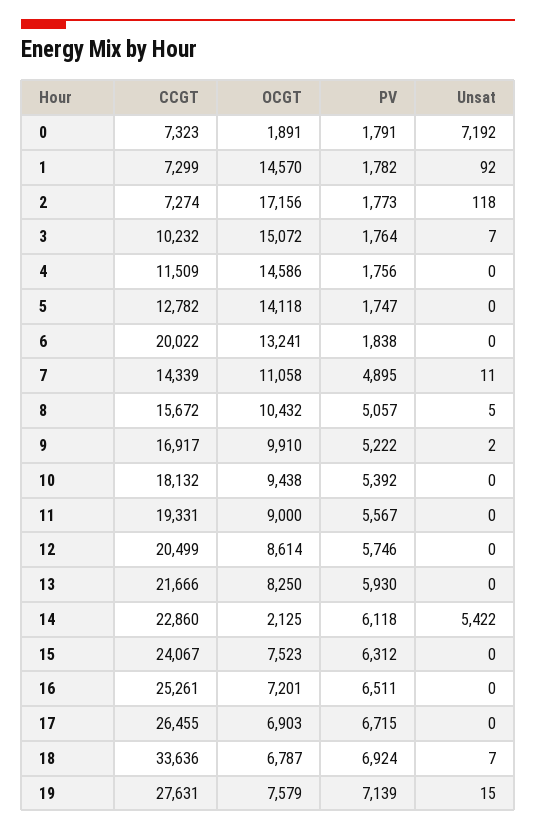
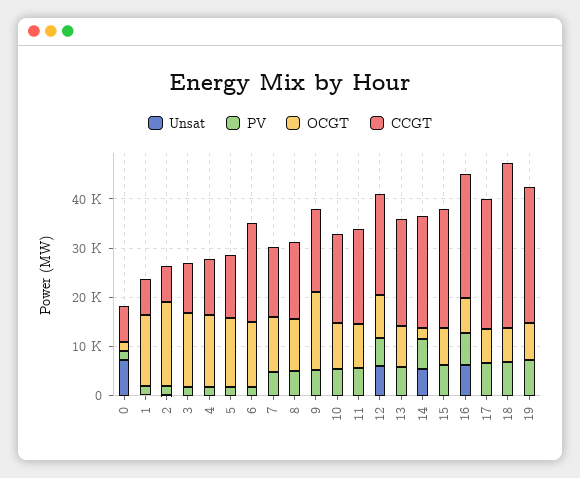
  {
    "CCGT": {
      "0": 7323,
      "1": 7299,
      "2": 7274,
      "3": 10232,
      "4": 11509,
      "5": 12782,
      "6": 20022,
      "7": 14339,
      "8": 15672,
      "9": 16917,
      "10": 18132,
      "11": 19331,
      "12": 20499,
      "13": 21666,
      "14": 22860,
      "15": 24067,
      "16": 25261,
      "17": 26455,
      "18": 33636,
      "19": 27631
    },
    "OCGT": {
      "0": 1891,
      "1": 14570,
      "2": 17156,
      "3": 15072,
      "4": 14586,
      "5": 14118,
      "6": 13241,
      "7": 11058,
      "8": 10432,
-     "9": 9910,
+     "9": 16000,
      "10": 9438,
      "11": 9000,
      "12": 8614,
      "13": 8250,
      "14": 2125,
      "15": 7523,
      "16": 7201,
      "17": 6903,
      "18": 6787,
      "19": 7579
    },
    "PV": {
      "0": 1791,
      "1": 1782,
      "2": 1773,
      "3": 1764,
      "4": 1756,
      "5": 1747,
      "6": 1838,
      "7": 4895,
      "8": 5057,
      "9": 5222,
      "10": 5392,
      "11": 5567,
      "12": 5746,
      "13": 5930,
      "14": 6118,
      "15": 6312,
      "16": 6511,
      "17": 6715,
      "18": 6924,
      "19": 7139
    },
    "Unsat": {
      "0": 7192,
      "1": 92,
      "2": 118,
      "3": 7,
      "4": 0,
      "5": 0,
      "6": 0,
      "7": 11,
      "8": 5,
      "9": 2,
      "10": 0,
      "11": 0,
-     "12": 0,
+     "12": 6000,
      "13": 0,
      "14": 5422,
      "15": 0,
-     "16": 0,
+     "16": 6000,
      "17": 0,
      "18": 7,
      "19": 15
    }
  }

